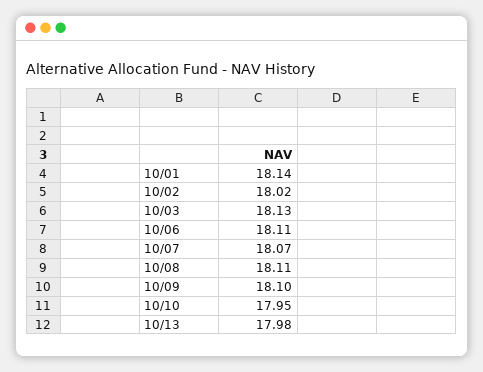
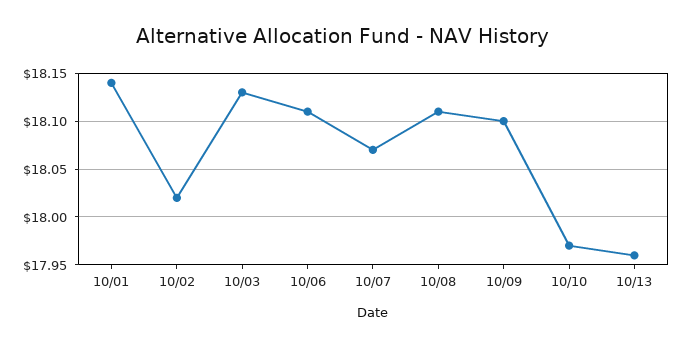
  {
    "10/01": 18.14,
    "10/02": 18.02,
    "10/03": 18.13,
    "10/06": 18.11,
    "10/07": 18.07,
    "10/08": 18.11,
    "10/09": 18.1,
-   "10/10": 17.95,
+   "10/10": 17.97,
-   "10/13": 17.98
+   "10/13": 17.96
  }

